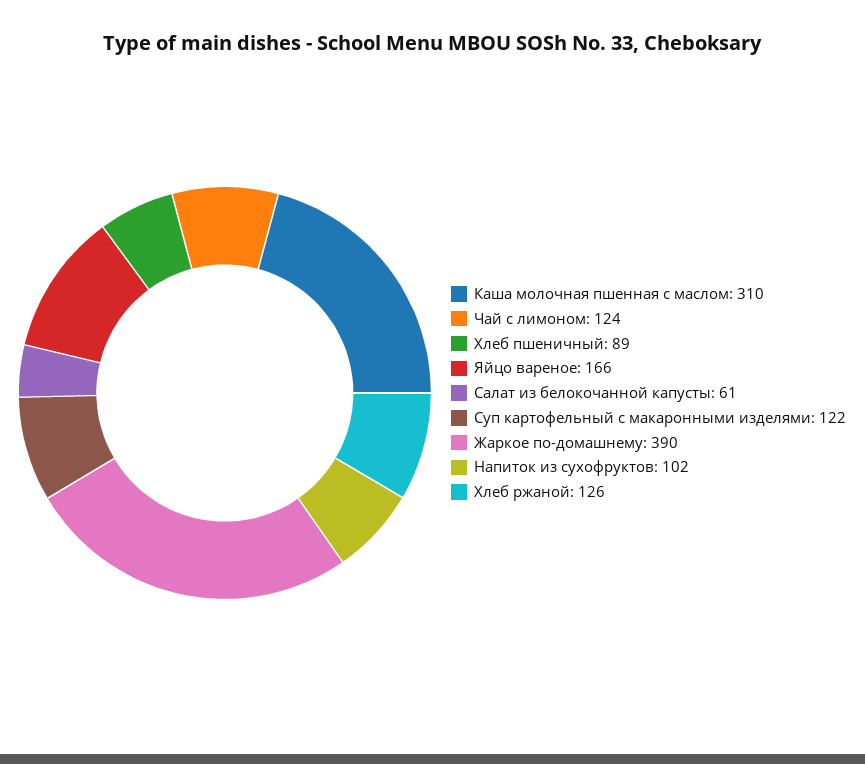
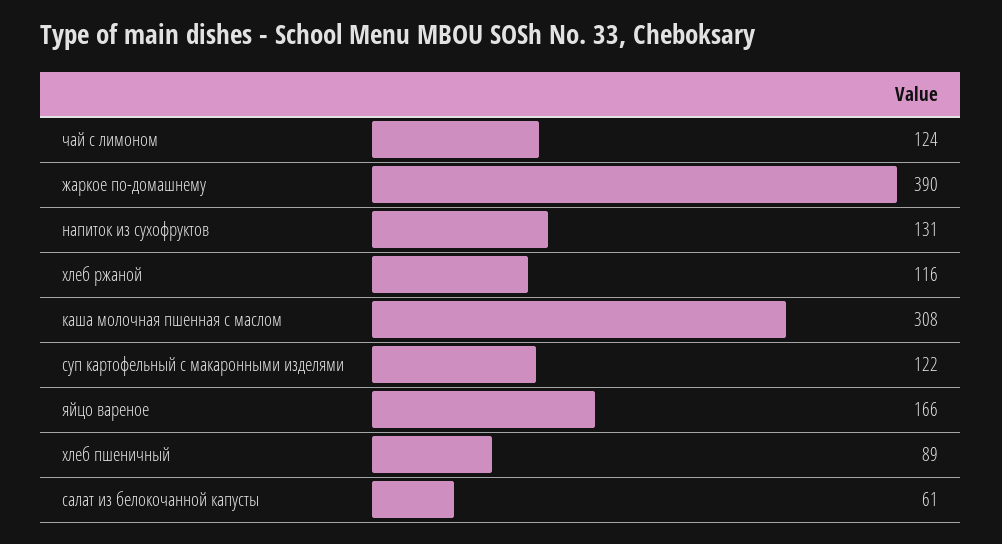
  {
-   "Каша молочная пшенная с маслом": 310,
+   "Каша молочная пшенная с маслом": 308,
    "Чай с лимоном": 124,
    "Хлеб пшеничный": 89,
    "Яйцо вареное": 166,
    "Салат из белокочанной капусты": 61,
    "Суп картофельный с макаронными изделями": 122,
    "Жаркое по-домашнему": 390,
-   "Напиток из сухофруктов": 102,
+   "Напиток из сухофруктов": 131,
-   "Хлеб ржаной": 126
+   "Хлеб ржаной": 116
  }

